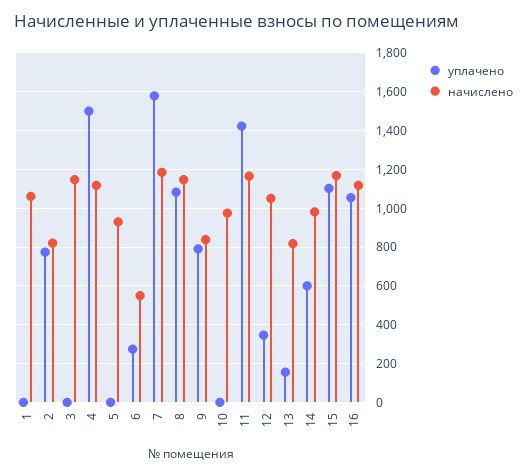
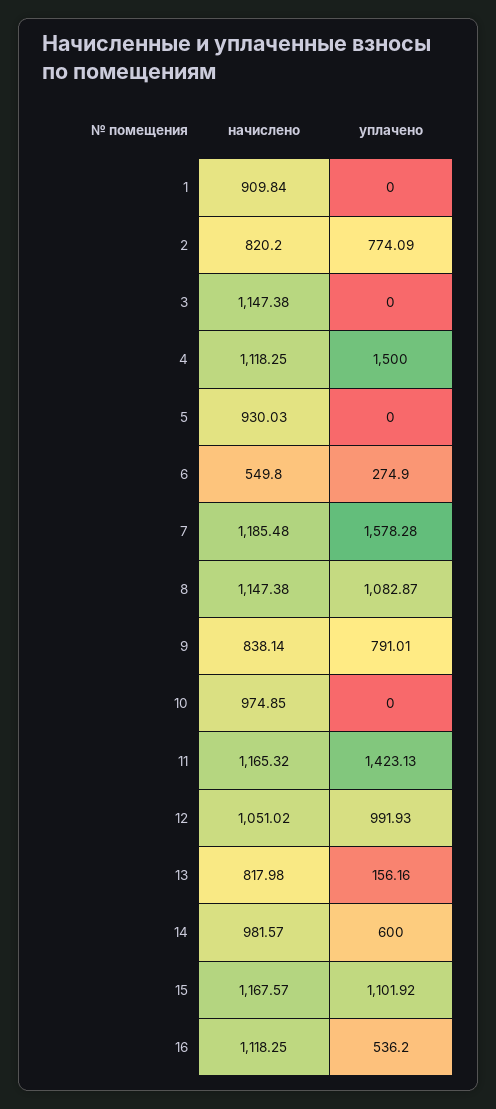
  {
    "уплачено": {
      "1": 0,
      "2": 774.09,
      "3": 0,
      "4": 1500,
      "5": 0,
      "6": 274.9,
      "7": 1578.28,
      "8": 1082.87,
      "9": 791.01,
      "10": 0,
      "11": 1423.13,
-     "12": 350,
+     "12": 991.93,
      "13": 156.16,
      "14": 600,
      "15": 1101.92,
-     "16": 1050
+     "16": 536.2
    },
    "начислено": {
-     "1": 1050,
+     "1": 909.84,
      "2": 820.2,
      "3": 1147.38,
      "4": 1118.25,
      "5": 930.03,
      "6": 549.8,
      "7": 1185.48,
      "8": 1147.38,
      "9": 838.14,
      "10": 974.85,
      "11": 1165.32,
      "12": 1051.02,
      "13": 817.98,
      "14": 981.57,
      "15": 1167.57,
      "16": 1118.25
    }
  }

